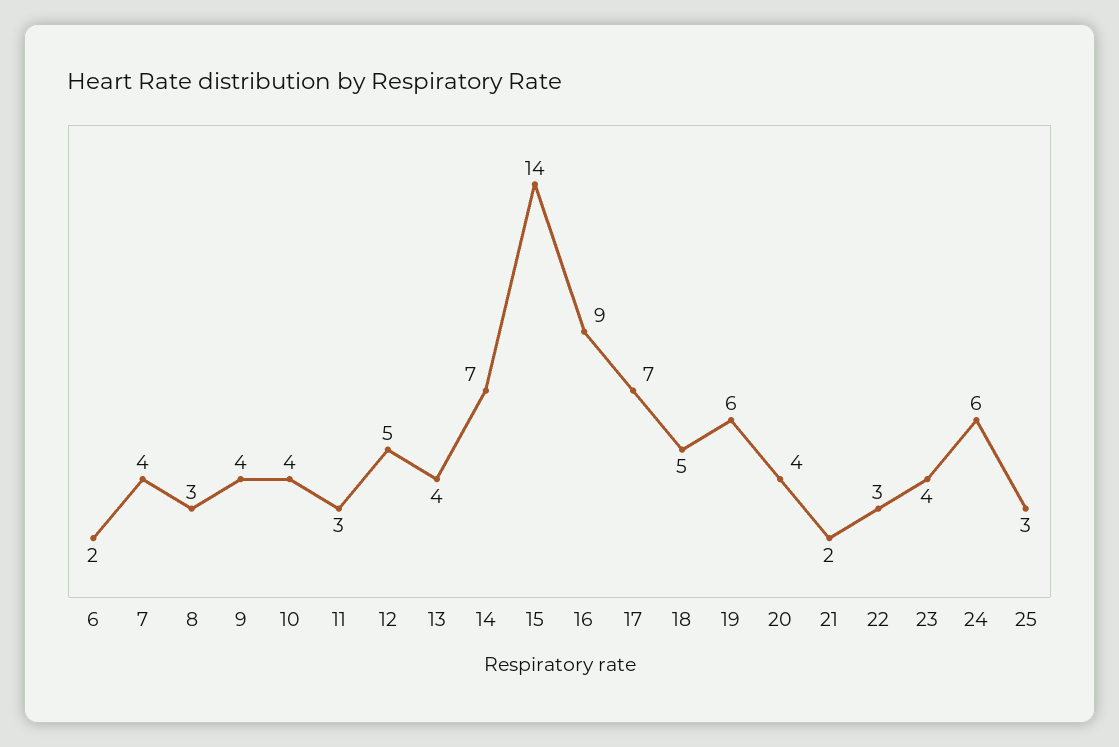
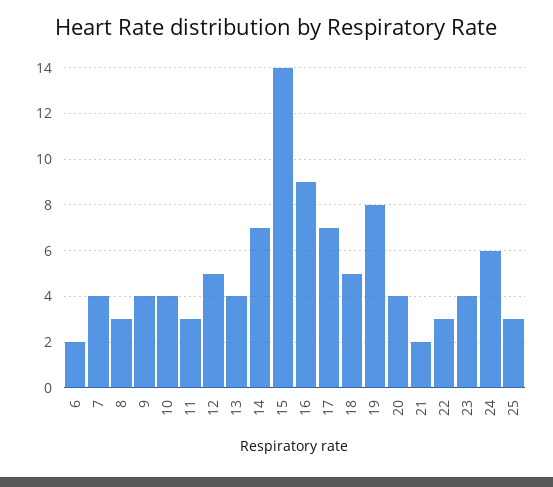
  {
    "6": 2,
    "7": 4,
    "8": 3,
    "9": 4,
    "10": 4,
    "11": 3,
    "12": 5,
    "13": 4,
    "14": 7,
    "15": 14,
    "16": 9,
    "17": 7,
    "18": 5,
-   "19": 6,
+   "19": 8,
    "20": 4,
    "21": 2,
    "22": 3,
    "23": 4,
    "24": 6,
    "25": 3
  }

